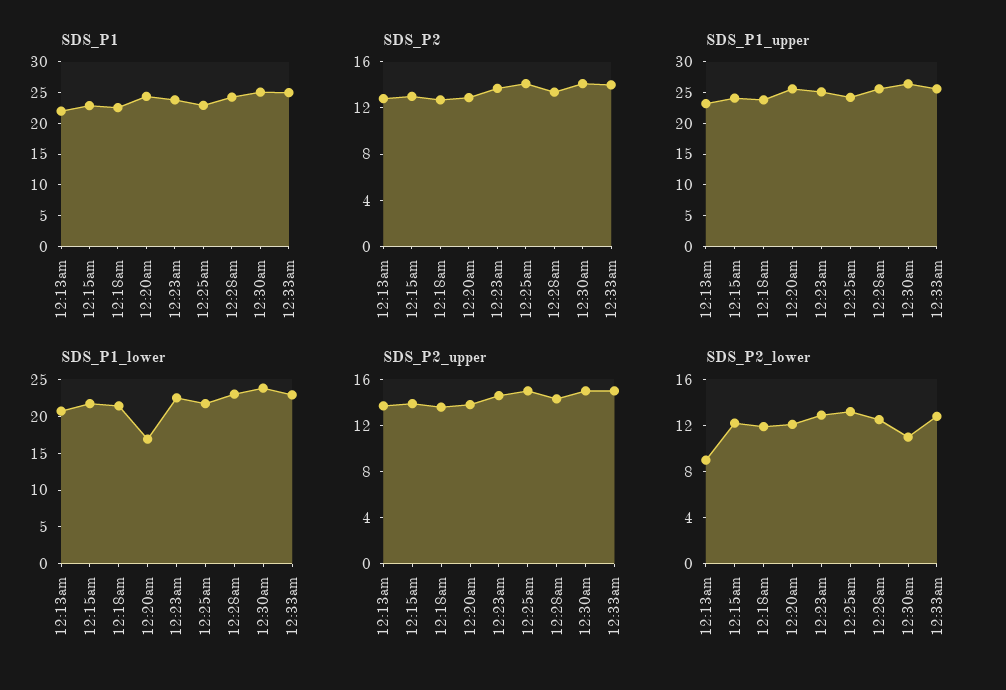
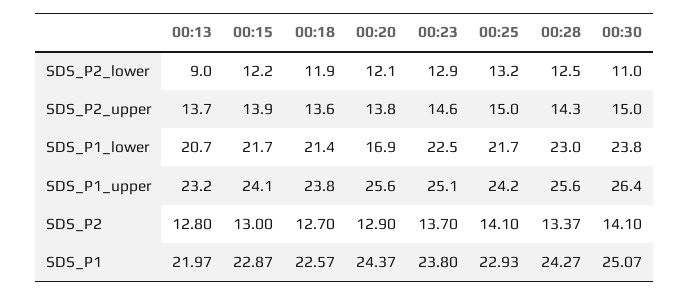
  {
    "SDS_P1": {
      "12:13am": 21.97,
      "12:15am": 22.87,
      "12:18am": 22.57,
      "12:20am": 24.37,
      "12:23am": 23.8,
      "12:25am": 22.93,
      "12:28am": 24.27,
-     "12:30am": 25.07,
+     "12:30am": 25.07
-     "12:33am": 25
    },
    "SDS_P2": {
      "12:13am": 12.8,
      "12:15am": 13,
      "12:18am": 12.7,
      "12:20am": 12.9,
      "12:23am": 13.7,
      "12:25am": 14.1,
      "12:28am": 13.37,
-     "12:30am": 14.1,
+     "12:30am": 14.1
-     "12:33am": 14
    },
    "SDS_P1_upper": {
      "12:13am": 23.2,
      "12:15am": 24.1,
      "12:18am": 23.8,
      "12:20am": 25.6,
      "12:23am": 25.1,
      "12:25am": 24.2,
      "12:28am": 25.6,
-     "12:30am": 26.4,
+     "12:30am": 26.4
-     "12:33am": 25
    },
    "SDS_P1_lower": {
      "12:13am": 20.7,
      "12:15am": 21.7,
      "12:18am": 21.4,
      "12:20am": 16.9,
      "12:23am": 22.5,
      "12:25am": 21.7,
      "12:28am": 23,
-     "12:30am": 23.8,
+     "12:30am": 23.8
-     "12:33am": 22.5
    },
    "SDS_P2_upper": {
      "12:13am": 13.7,
      "12:15am": 13.9,
      "12:18am": 13.6,
      "12:20am": 13.8,
      "12:23am": 14.6,
      "12:25am": 15,
      "12:28am": 14.3,
-     "12:30am": 15,
+     "12:30am": 15
-     "12:33am": 15
    },
    "SDS_P2_lower": {
      "12:13am": 9,
      "12:15am": 12.2,
      "12:18am": 11.9,
      "12:20am": 12.1,
      "12:23am": 12.9,
      "12:25am": 13.2,
      "12:28am": 12.5,
-     "12:30am": 11,
+     "12:30am": 11
-     "12:33am": 13
    }
  }

